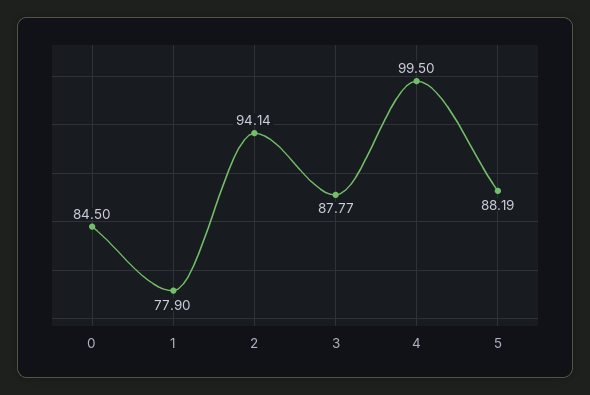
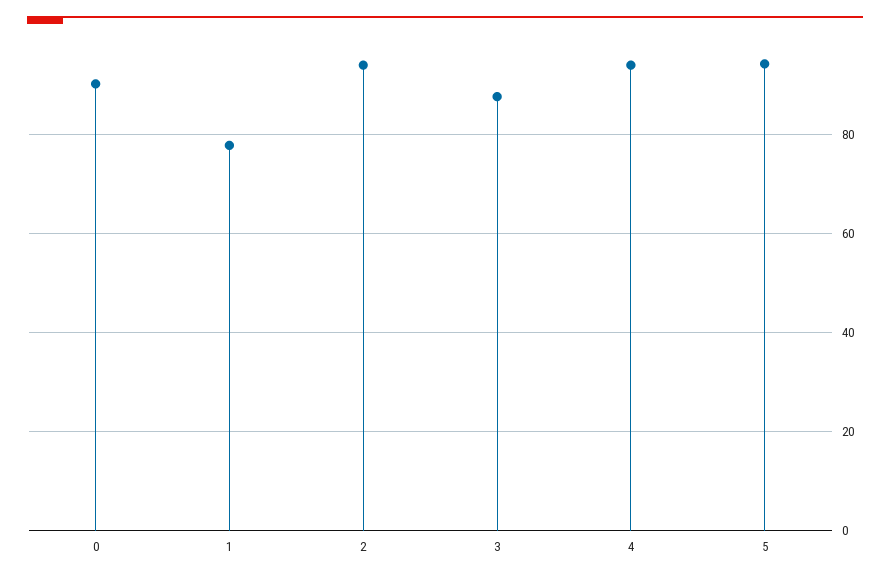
  {
-   "0": 84.5,
+   "0": 90,
    "1": 77.9,
    "2": 94.14,
    "3": 87.77,
-   "4": 99.5,
+   "4": 94,
-   "5": 88.19
+   "5": 94
  }

